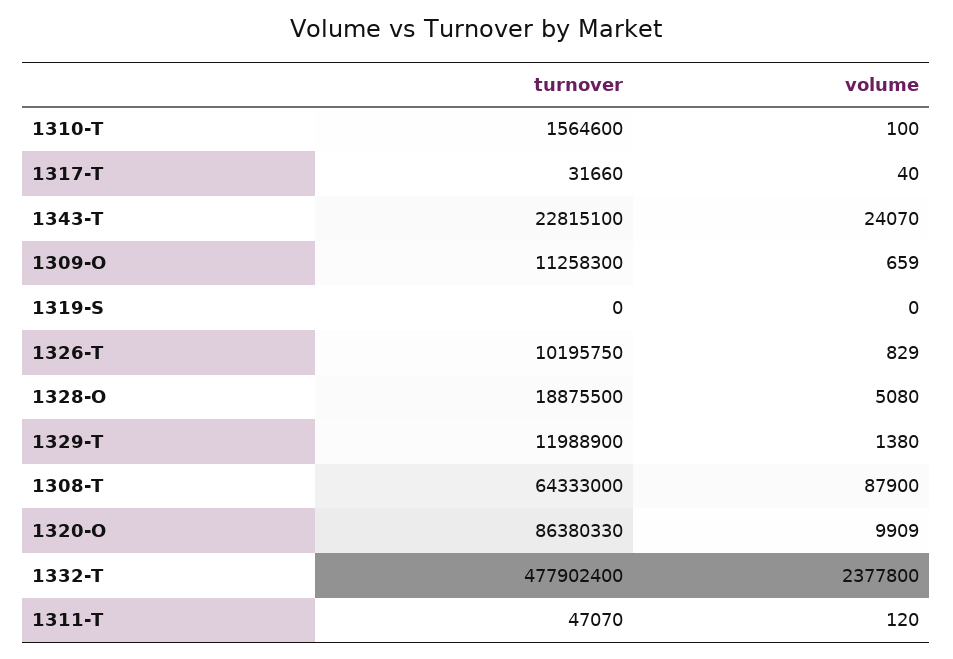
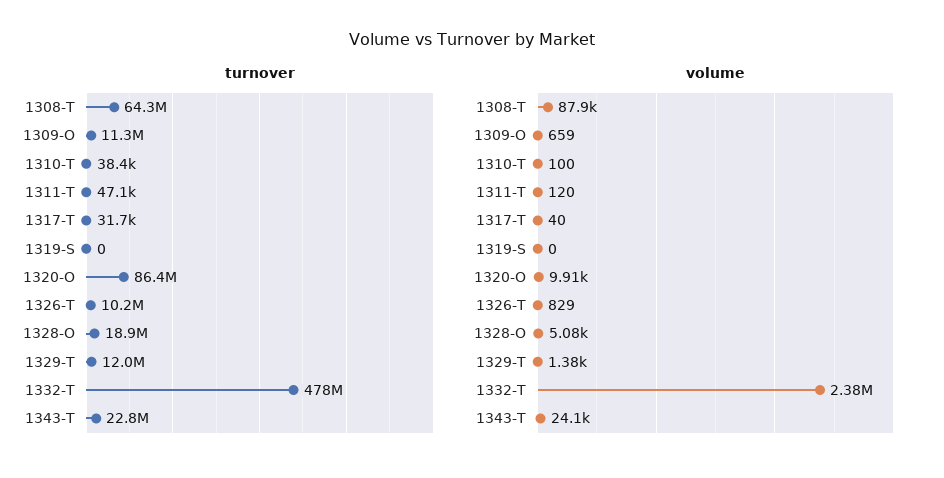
  {
    "turnover": {
-     "1310-T": 1564600,
+     "1310-T": 38400,
      "1317-T": 31660,
      "1343-T": 22815100,
      "1309-O": 11258300,
      "1319-S": 0,
      "1326-T": 10195750,
      "1328-O": 18875500,
      "1329-T": 11988900,
      "1308-T": 64333000,
      "1320-O": 86380330,
      "1332-T": 477902400,
      "1311-T": 47070
    },
    "volume": {
      "1310-T": 100,
      "1317-T": 40,
      "1343-T": 24070,
      "1309-O": 659,
      "1319-S": 0,
      "1326-T": 829,
      "1328-O": 5080,
      "1329-T": 1380,
      "1308-T": 87900,
      "1320-O": 9909,
      "1332-T": 2377800,
      "1311-T": 120
    }
  }

